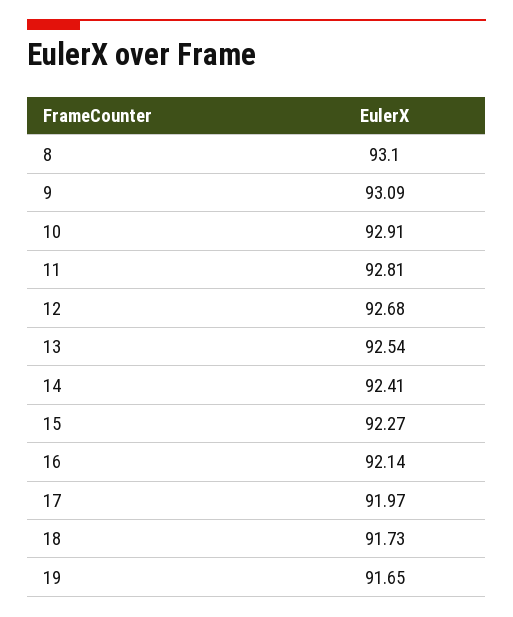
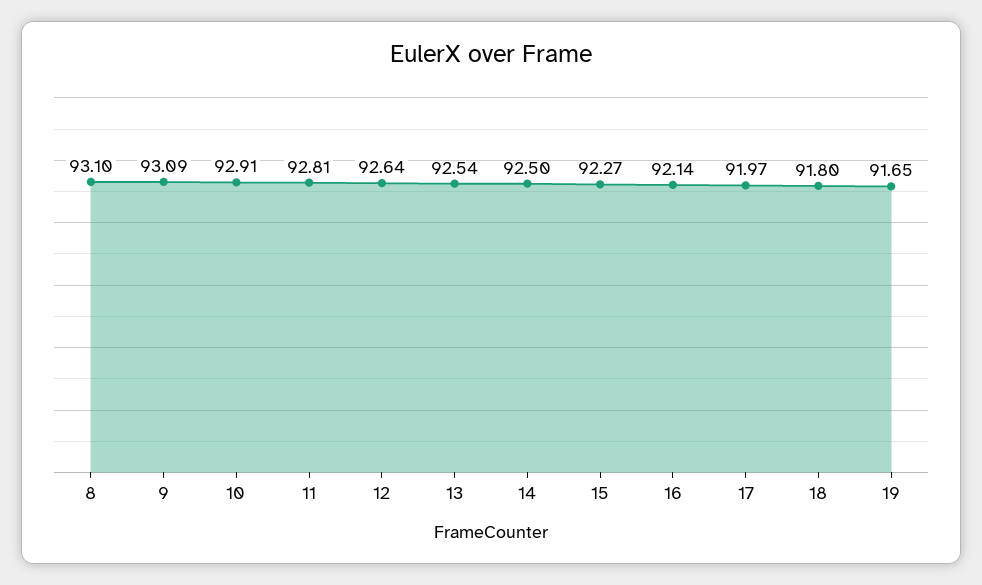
  {
    "8": 93.1,
    "9": 93.09,
    "10": 92.91,
    "11": 92.81,
-   "12": 92.68,
+   "12": 92.64,
    "13": 92.54,
-   "14": 92.41,
+   "14": 92.5,
    "15": 92.27,
    "16": 92.14,
    "17": 91.97,
-   "18": 91.73,
+   "18": 91.8,
    "19": 91.65
  }

